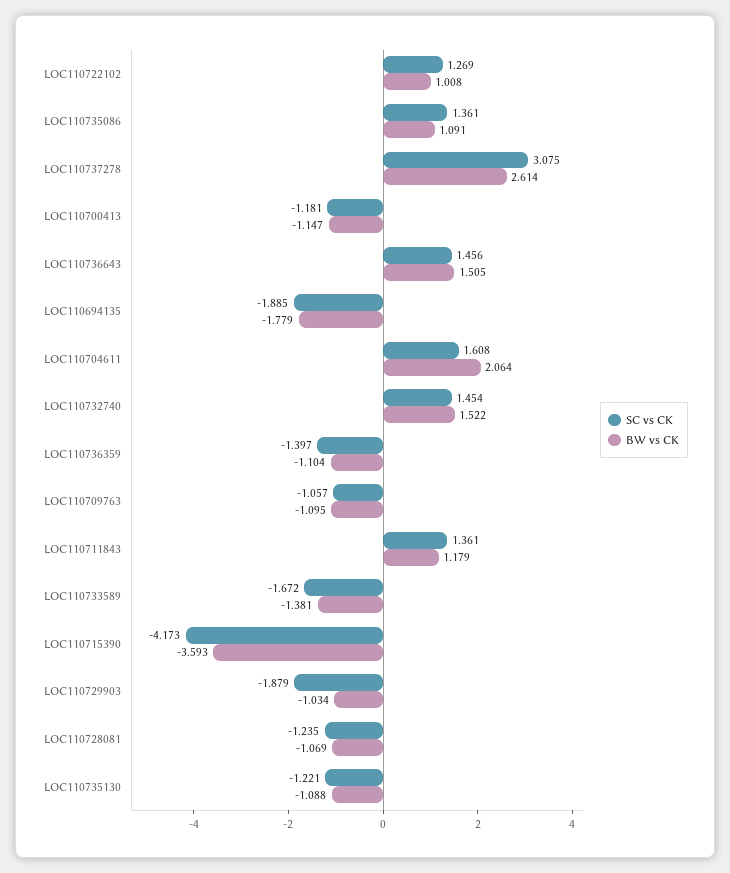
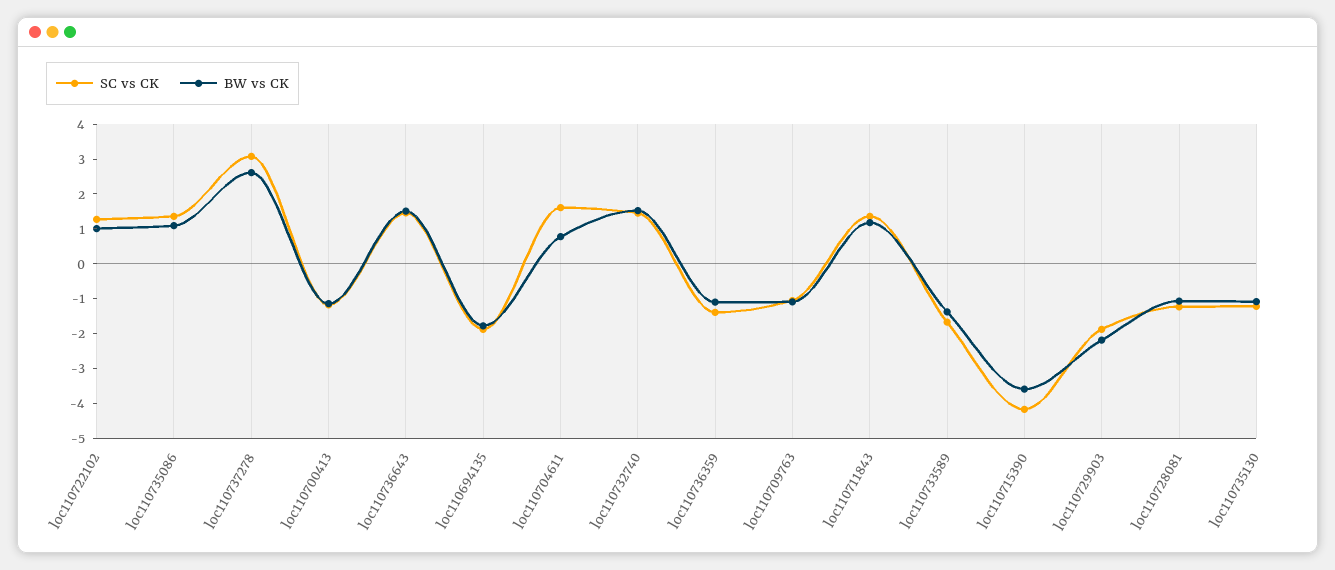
  {
    "SC vs CK": {
      "LOC110722102": 1.269,
      "LOC110735086": 1.361,
      "LOC110737278": 3.075,
      "LOC110700413": -1.181,
      "LOC110736643": 1.456,
      "LOC110694135": -1.885,
      "LOC110704611": 1.608,
      "LOC110732740": 1.454,
      "LOC110736359": -1.397,
      "LOC110709763": -1.057,
      "LOC110711843": 1.361,
      "LOC110733589": -1.672,
      "LOC110715390": -4.173,
      "LOC110729903": -1.879,
      "LOC110728081": -1.235,
      "LOC110735130": -1.221
    },
    "BW vs CK": {
      "LOC110722102": 1.008,
      "LOC110735086": 1.091,
      "LOC110737278": 2.614,
      "LOC110700413": -1.147,
      "LOC110736643": 1.505,
      "LOC110694135": -1.779,
-     "LOC110704611": 2.064,
+     "LOC110704611": 0.75,
      "LOC110732740": 1.522,
      "LOC110736359": -1.104,
      "LOC110709763": -1.095,
      "LOC110711843": 1.179,
      "LOC110733589": -1.381,
      "LOC110715390": -3.593,
-     "LOC110729903": -1.034,
+     "LOC110729903": -2.25,
      "LOC110728081": -1.069,
      "LOC110735130": -1.088
    }
  }

